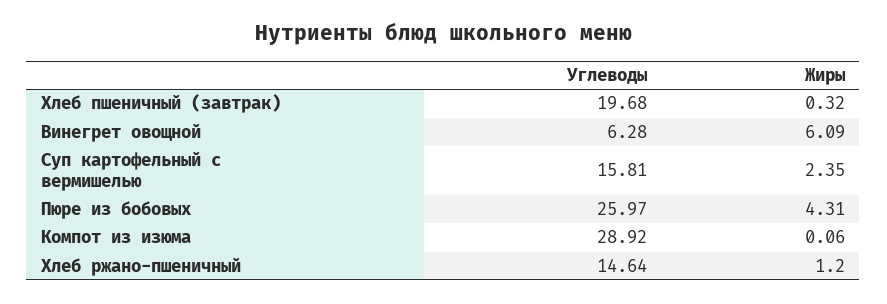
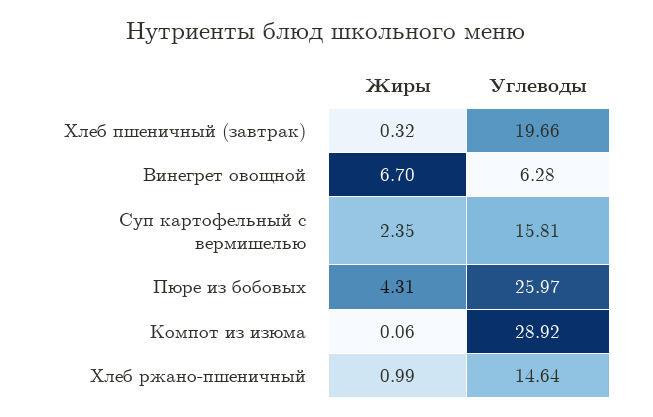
  {
    "Углеводы": {
-     "Хлеб пшеничный (завтрак)": 19.68,
+     "Хлеб пшеничный (завтрак)": 19.66,
      "Винегрет овощной": 6.28,
      "Суп картофельный с вермишелью": 15.81,
      "Пюре из бобовых": 25.97,
      "Компот из изюма": 28.92,
      "Хлеб ржано-пшеничный": 14.64
    },
    "Жиры": {
      "Хлеб пшеничный (завтрак)": 0.32,
-     "Винегрет овощной": 6.09,
+     "Винегрет овощной": 6.7,
      "Суп картофельный с вермишелью": 2.35,
      "Пюре из бобовых": 4.31,
      "Компот из изюма": 0.06,
-     "Хлеб ржано-пшеничный": 1.2
+     "Хлеб ржано-пшеничный": 0.99
    }
  }

